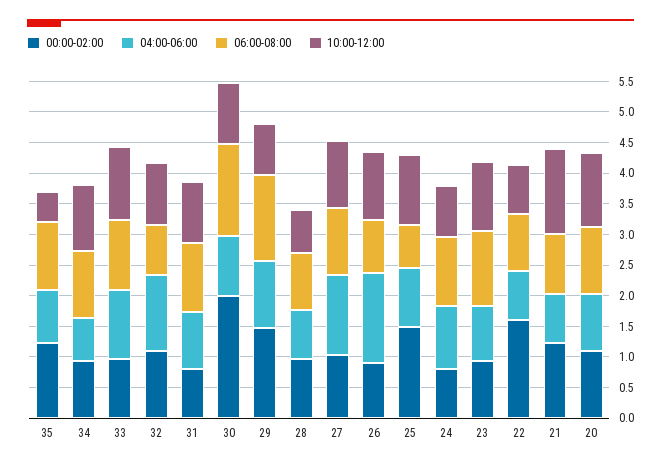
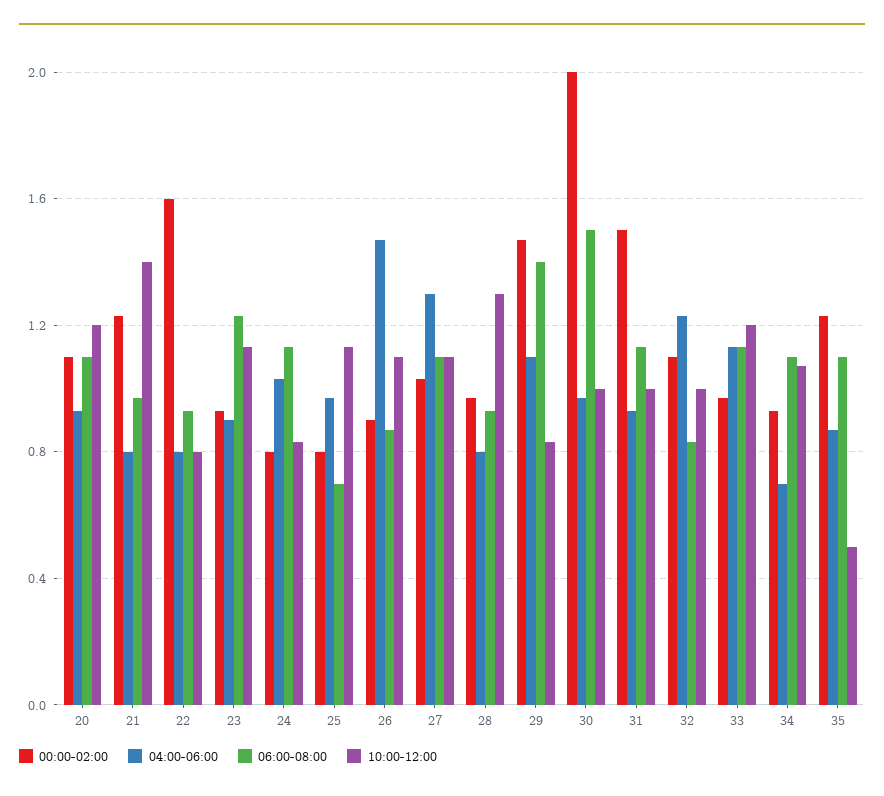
  {
    "00:00-02:00": {
      "35": 1.25,
      "34": 0.95,
      "33": 0.95,
      "32": 1.1,
-     "31": 0.75,
+     "31": 1.5,
      "30": 2,
      "29": 1.45,
      "28": 0.95,
      "27": 1.05,
      "26": 0.9,
-     "25": 1.5,
+     "25": 0.8,
      "24": 0.8,
      "23": 0.95,
      "22": 1.6,
      "21": 1.25,
      "20": 1.1
    },
    "04:00-06:00": {
      "35": 0.85,
      "34": 0.7,
      "33": 1.15,
      "32": 1.25,
      "31": 0.95,
      "30": 0.95,
      "29": 1.1,
      "28": 0.8,
      "27": 1.3,
      "26": 1.45,
      "25": 0.95,
      "24": 1.05,
      "23": 0.9,
      "22": 0.8,
      "21": 0.8,
      "20": 0.95
    },
    "06:00-08:00": {
      "35": 1.1,
      "34": 1.1,
      "33": 1.15,
      "32": 0.85,
      "31": 1.15,
      "30": 1.5,
      "29": 1.4,
      "28": 0.95,
      "27": 1.1,
      "26": 0.85,
      "25": 0.7,
      "24": 1.15,
      "23": 1.25,
      "22": 0.95,
      "21": 0.95,
      "20": 1.1
    },
    "10:00-12:00": {
      "35": 0.5,
      "34": 1.05,
      "33": 1.2,
      "32": 1,
      "31": 1,
      "30": 1,
      "29": 0.85,
-     "28": 0.75,
+     "28": 1.3,
      "27": 1.1,
      "26": 1.1,
      "25": 1.15,
      "24": 0.85,
      "23": 1.15,
      "22": 0.8,
      "21": 1.4,
      "20": 1.2
    }
  }

